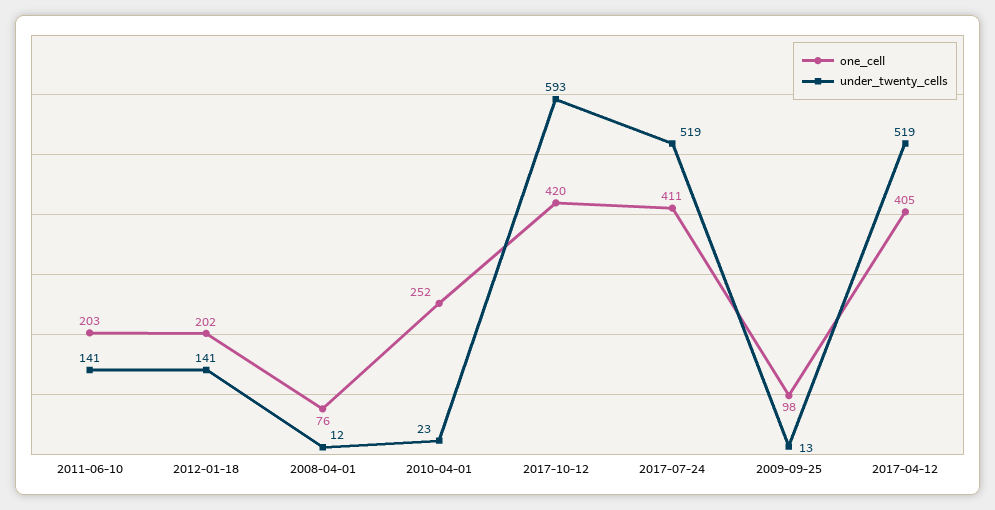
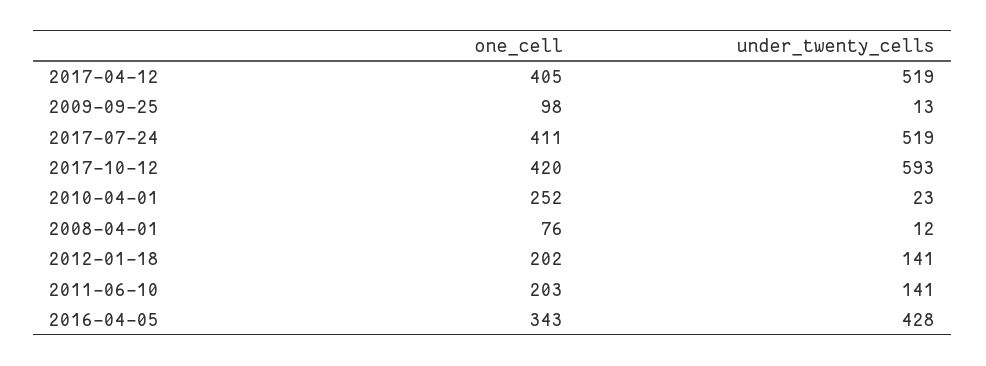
  {
    "one_cell": {
      "2011-06-10": 203,
      "2012-01-18": 202,
      "2008-04-01": 76,
      "2010-04-01": 252,
      "2017-10-12": 420,
      "2017-07-24": 411,
      "2009-09-25": 98,
-     "2017-04-12": 405
+     "2017-04-12": 405,
+     "2016-04-05": 343
    },
    "under_twenty_cells": {
      "2011-06-10": 141,
      "2012-01-18": 141,
      "2008-04-01": 12,
      "2010-04-01": 23,
      "2017-10-12": 593,
      "2017-07-24": 519,
      "2009-09-25": 13,
-     "2017-04-12": 519
+     "2017-04-12": 519,
+     "2016-04-05": 428
    }
  }

